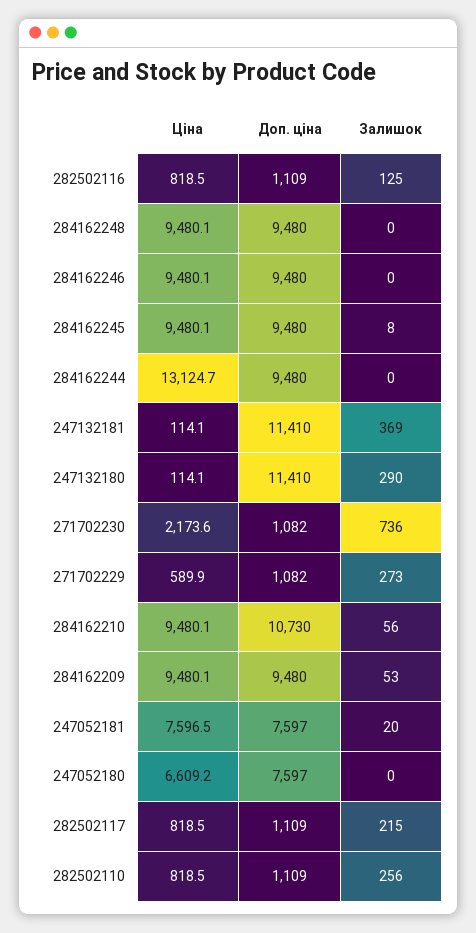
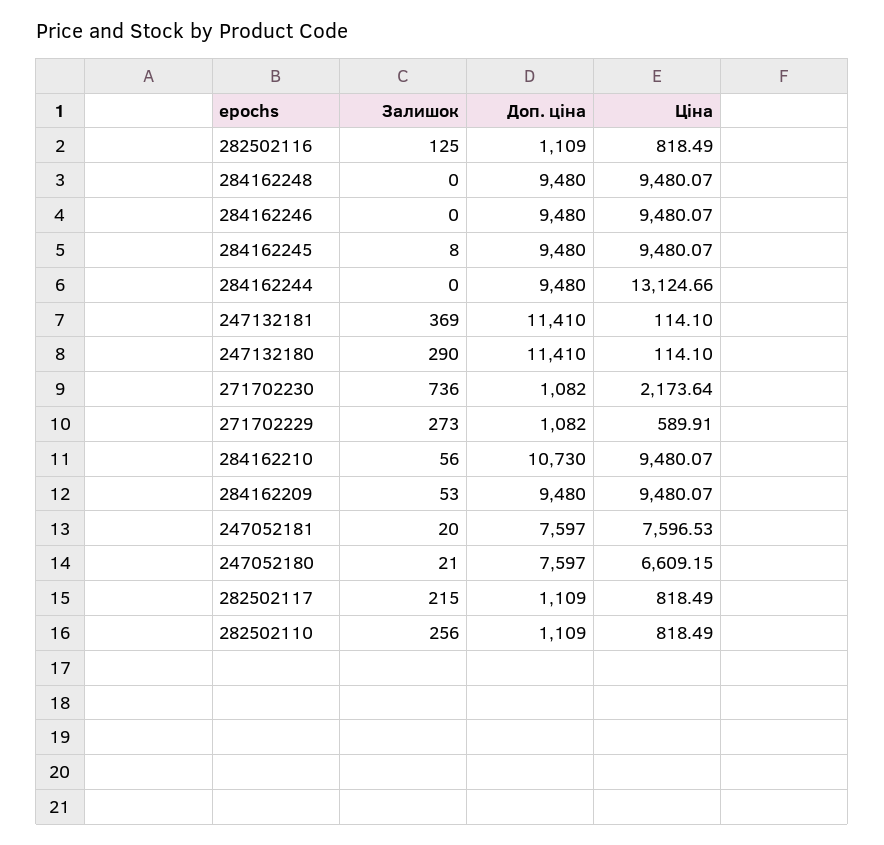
  {
    "Ціна": {
      "282502116": 818.49,
      "284162248": 9480.07,
      "284162246": 9480.07,
      "284162245": 9480.07,
      "284162244": 13124.66,
      "247132181": 114.1,
      "247132180": 114.1,
      "271702230": 2173.64,
      "271702229": 589.91,
      "284162210": 9480.07,
      "284162209": 9480.07,
      "247052181": 7596.53,
      "247052180": 6609.15,
      "282502117": 818.49,
      "282502110": 818.49
    },
    "Доп. ціна": {
      "282502116": 1109,
      "284162248": 9480,
      "284162246": 9480,
      "284162245": 9480,
      "284162244": 9480,
      "247132181": 11410,
      "247132180": 11410,
      "271702230": 1082,
      "271702229": 1082,
      "284162210": 10730,
      "284162209": 9480,
      "247052181": 7597,
      "247052180": 7597,
      "282502117": 1109,
      "282502110": 1109
    },
    "Залишок": {
      "282502116": 125,
      "284162248": 0,
      "284162246": 0,
      "284162245": 8,
      "284162244": 0,
      "247132181": 369,
      "247132180": 290,
      "271702230": 736,
      "271702229": 273,
      "284162210": 56,
      "284162209": 53,
      "247052181": 20,
-     "247052180": 0,
+     "247052180": 21,
      "282502117": 215,
      "282502110": 256
    }
  }

